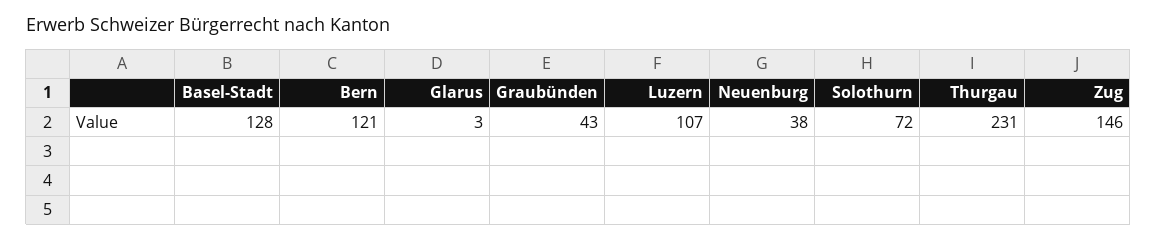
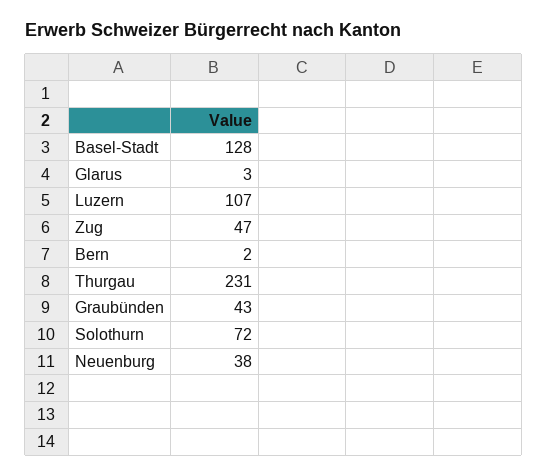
  {
    "Basel-Stadt": 128,
-   "Bern": 121,
+   "Bern": 2,
    "Glarus": 3,
    "Graubünden": 43,
    "Luzern": 107,
    "Neuenburg": 38,
    "Solothurn": 72,
    "Thurgau": 231,
-   "Zug": 146
+   "Zug": 47
  }

